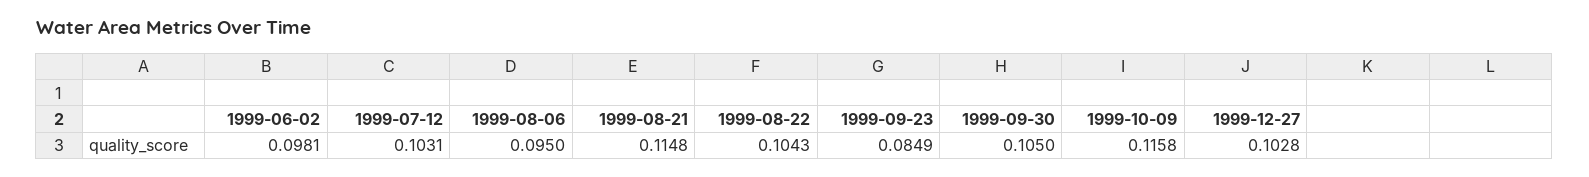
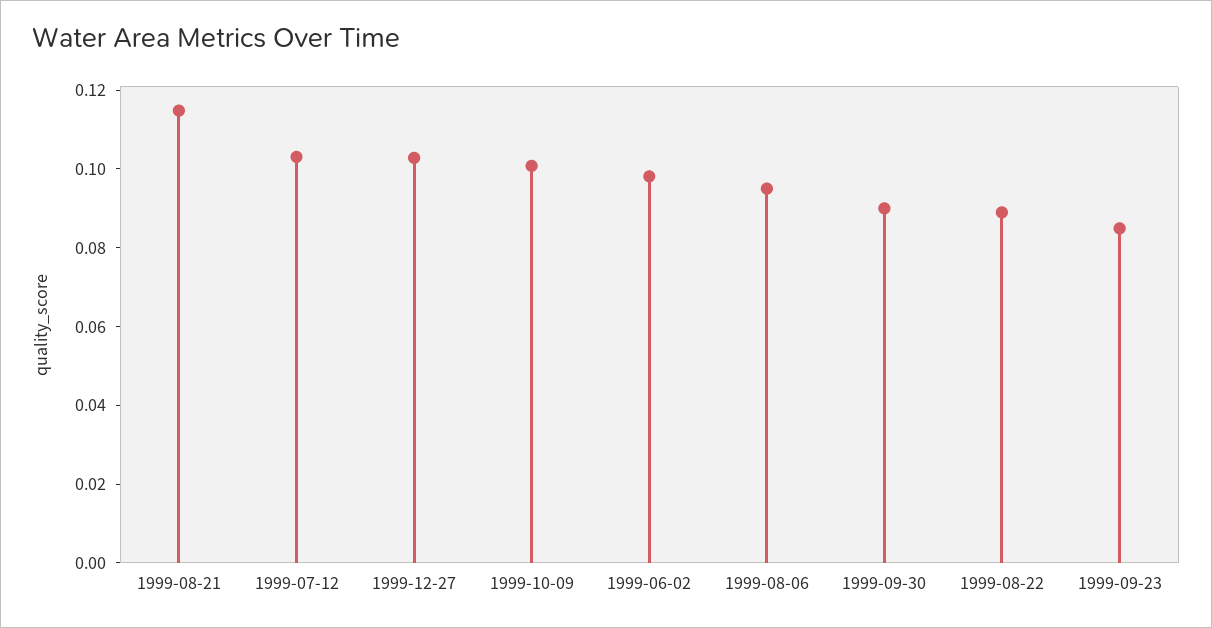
  {
    "1999-06-02": 0.0981,
    "1999-07-12": 0.1031,
    "1999-08-06": 0.095,
    "1999-08-21": 0.1148,
-   "1999-08-22": 0.1043,
+   "1999-08-22": 0.09,
    "1999-09-23": 0.0849,
-   "1999-09-30": 0.105,
+   "1999-09-30": 0.09,
-   "1999-10-09": 0.1158,
+   "1999-10-09": 0.1,
    "1999-12-27": 0.1028
  }

